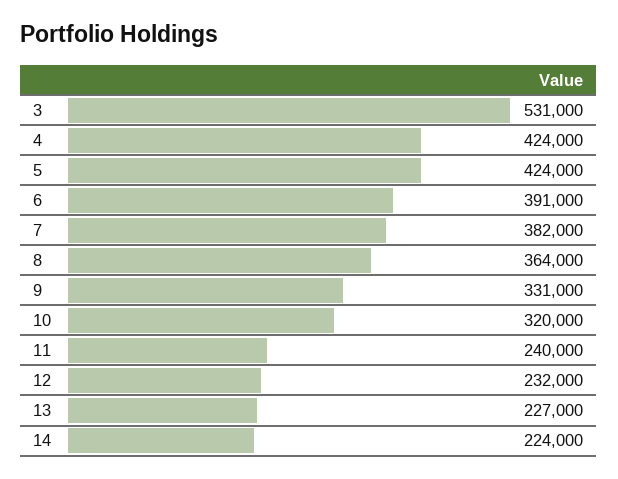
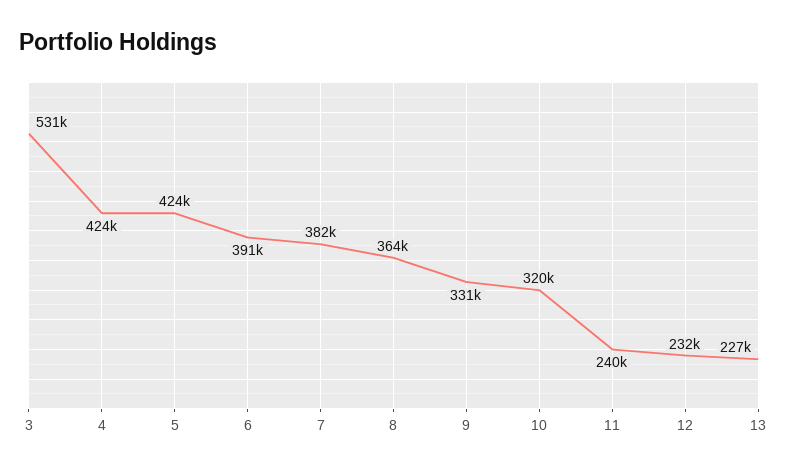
  {
    "3": 531000,
    "4": 424000,
    "5": 424000,
    "6": 391000,
    "7": 382000,
    "8": 364000,
    "9": 331000,
    "10": 320000,
    "11": 240000,
    "12": 232000,
-   "13": 227000,
+   "13": 227000
-   "14": 224000
  }

